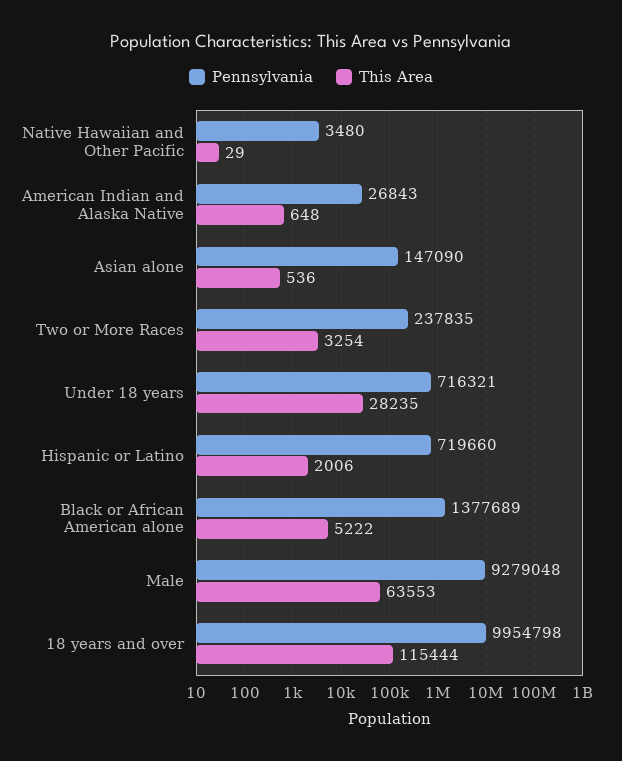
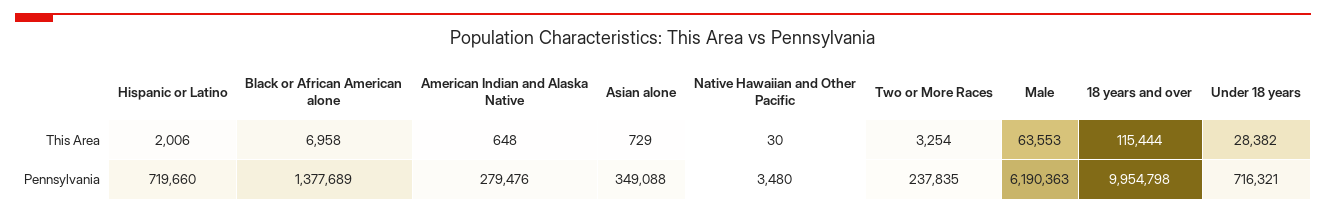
  {
    "Pennsylvania": {
      "Native Hawaiian and Other Pacific": 3480,
-     "American Indian and Alaska Native": 26843,
+     "American Indian and Alaska Native": 279476,
-     "Asian alone": 147090,
+     "Asian alone": 349088,
      "Two or More Races": 237835,
      "Under 18 years": 716321,
      "Hispanic or Latino": 719660,
      "Black or African American alone": 1377689,
-     "Male": 9279048,
+     "Male": 6190363,
      "18 years and over": 9954798
    },
    "This Area": {
-     "Native Hawaiian and Other Pacific": 29,
+     "Native Hawaiian and Other Pacific": 30,
      "American Indian and Alaska Native": 648,
-     "Asian alone": 536,
+     "Asian alone": 729,
      "Two or More Races": 3254,
-     "Under 18 years": 28235,
+     "Under 18 years": 28382,
      "Hispanic or Latino": 2006,
-     "Black or African American alone": 5222,
+     "Black or African American alone": 6958,
      "Male": 63553,
      "18 years and over": 115444
    }
  }

